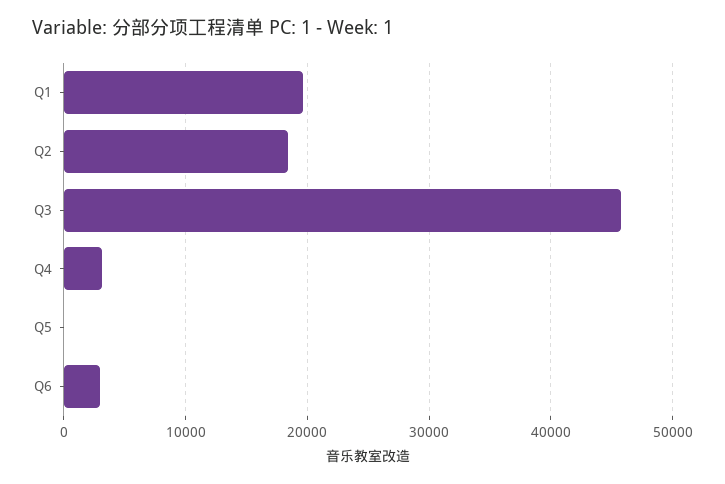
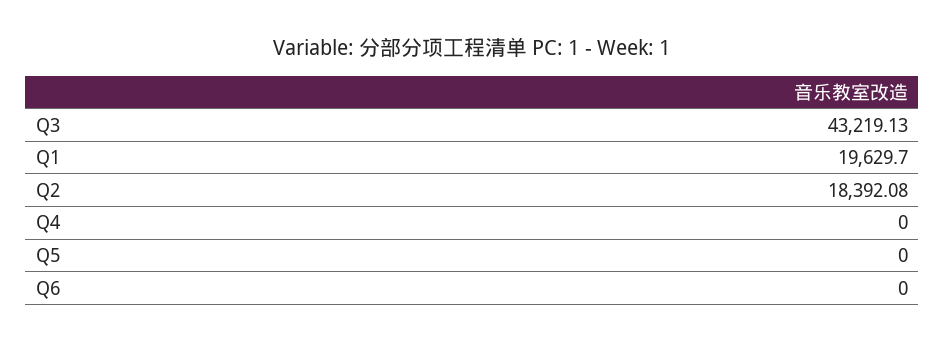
  {
    "Q1": 19629.7,
    "Q2": 18392.08,
-   "Q3": 46000,
+   "Q3": 43219.13,
-   "Q4": 3000,
+   "Q4": 0,
    "Q5": 0,
-   "Q6": 3000
+   "Q6": 0
  }

